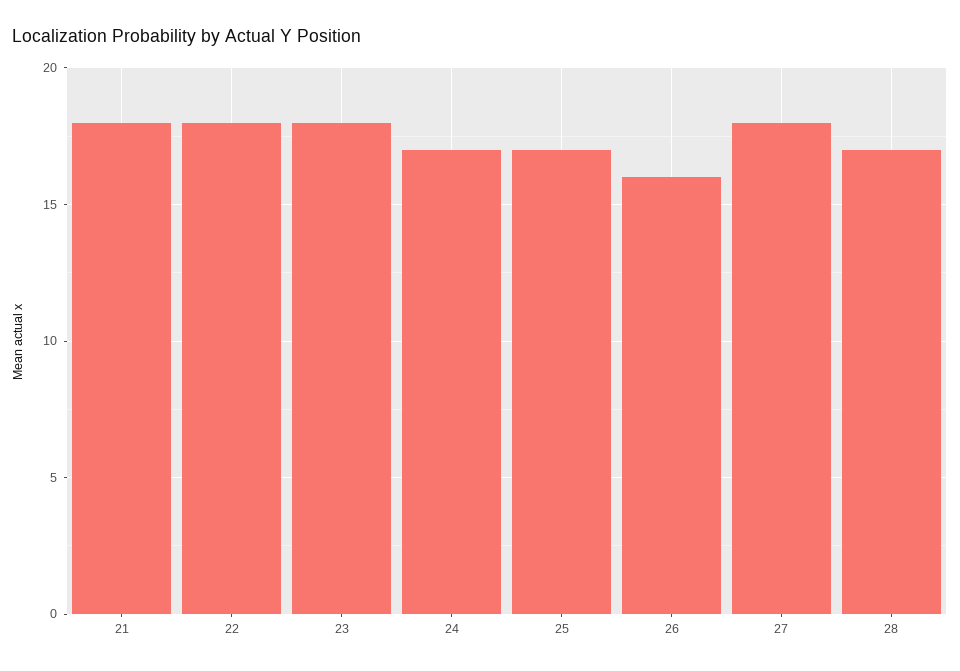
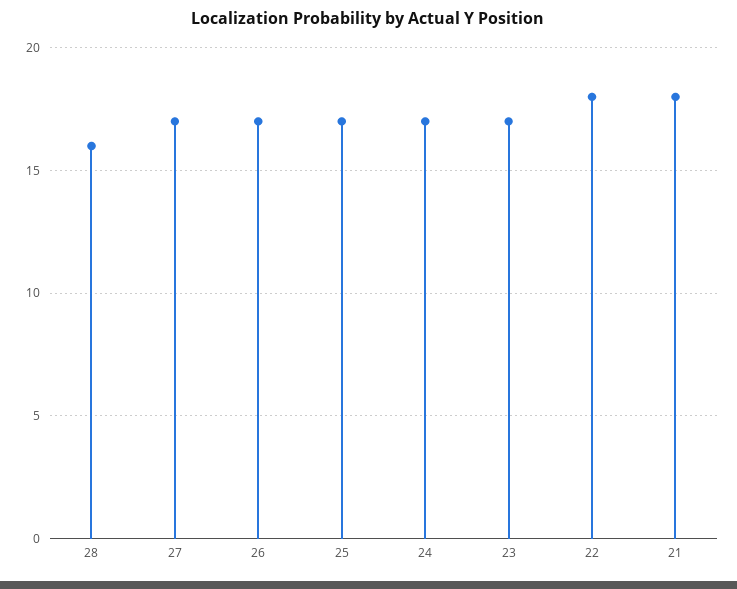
  {
    "21": 18,
    "22": 18,
-   "23": 18,
+   "23": 17,
    "24": 17,
    "25": 17,
-   "26": 16,
+   "26": 17,
-   "27": 18,
+   "27": 17,
-   "28": 17
+   "28": 16
  }

